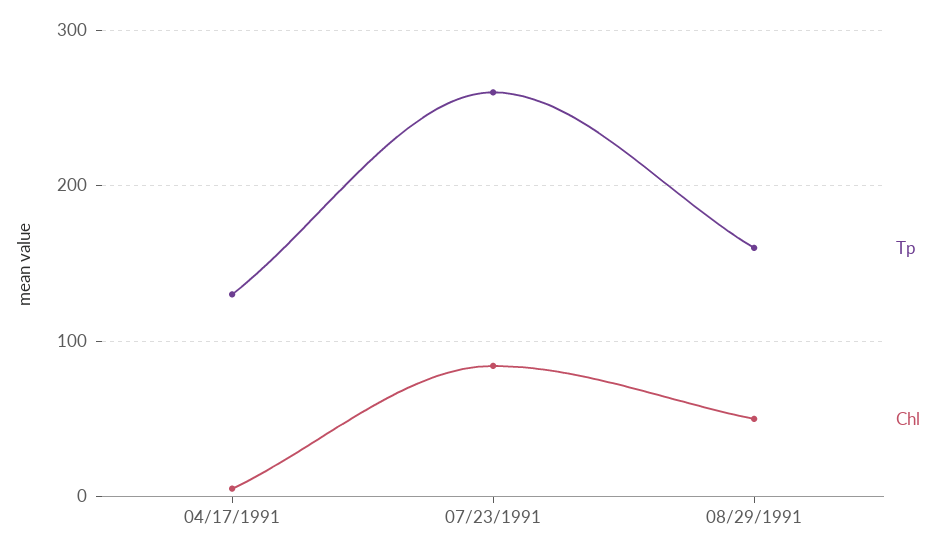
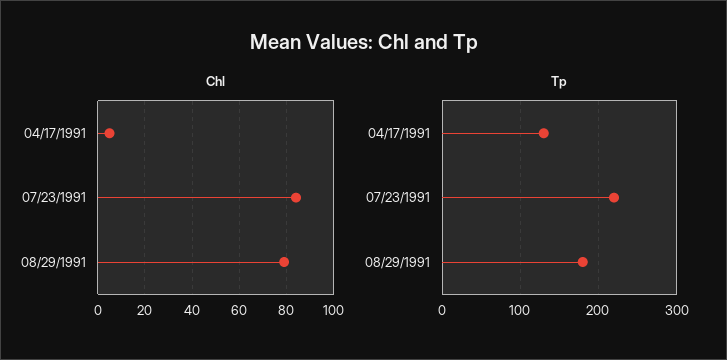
  {
    "Tp": {
      "04/17/1991": 130,
-     "07/23/1991": 260,
+     "07/23/1991": 220,
-     "08/29/1991": 160
+     "08/29/1991": 180
    },
    "Chl": {
      "04/17/1991": 5,
      "07/23/1991": 85,
-     "08/29/1991": 50
+     "08/29/1991": 80
    }
  }

